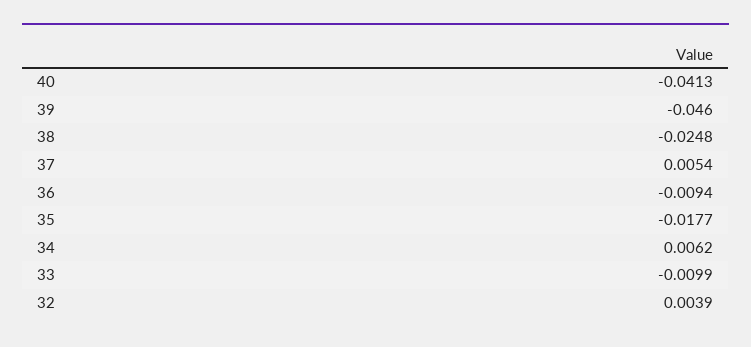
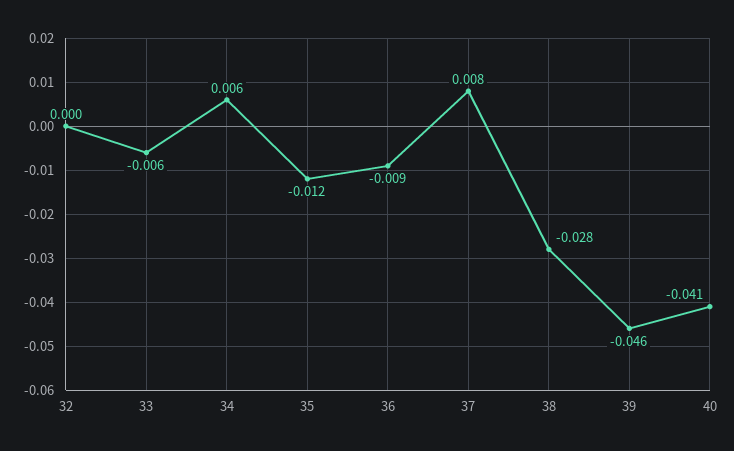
  {
    "40": -0.0413,
    "39": -0.046,
-   "38": -0.0248,
+   "38": -0.028,
-   "37": 0.0054,
+   "37": 0.008,
    "36": -0.0094,
-   "35": -0.0177,
+   "35": -0.012,
    "34": 0.0062,
-   "33": -0.0099,
+   "33": -0.006,
-   "32": 0.0039
+   "32": 0
  }

